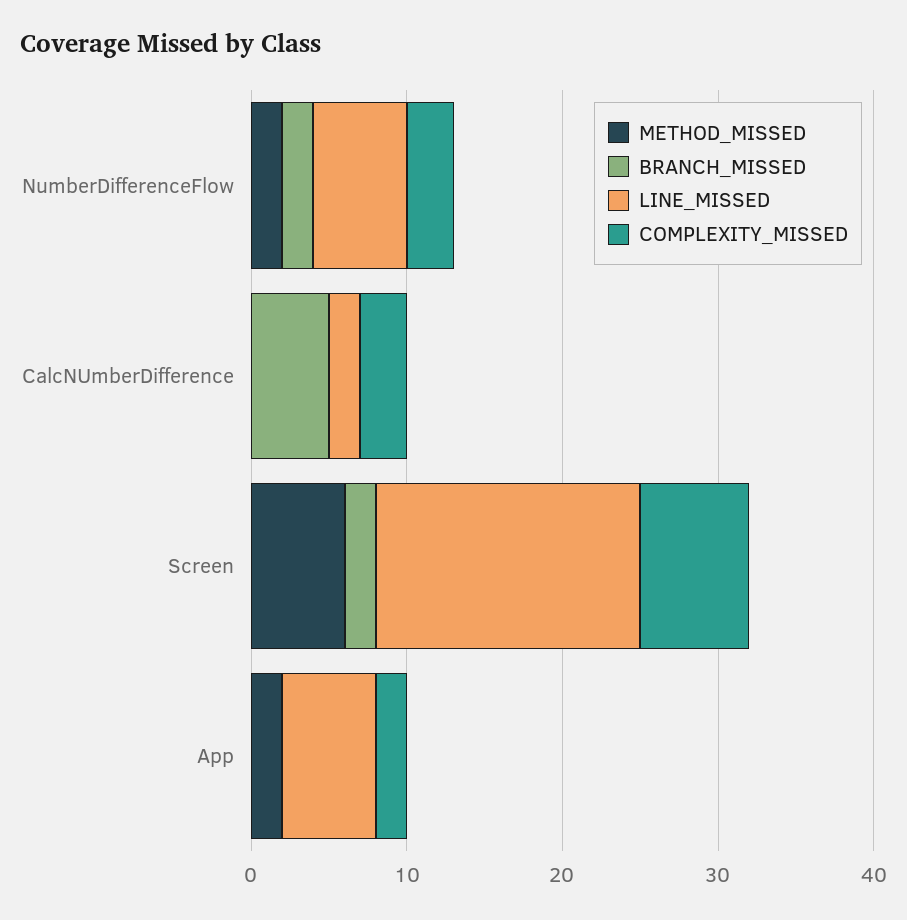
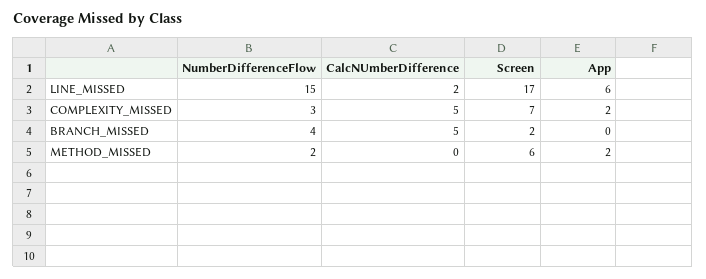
  {
    "METHOD_MISSED": {
      "NumberDifferenceFlow": 2,
      "CalcNUmberDifference": 0,
      "Screen": 6,
      "App": 2
    },
    "BRANCH_MISSED": {
-     "NumberDifferenceFlow": 2,
+     "NumberDifferenceFlow": 4,
      "CalcNUmberDifference": 5,
      "Screen": 2,
      "App": 0
    },
    "LINE_MISSED": {
-     "NumberDifferenceFlow": 6,
+     "NumberDifferenceFlow": 15,
      "CalcNUmberDifference": 2,
      "Screen": 17,
      "App": 6
    },
    "COMPLEXITY_MISSED": {
      "NumberDifferenceFlow": 3,
-     "CalcNUmberDifference": 3,
+     "CalcNUmberDifference": 5,
      "Screen": 7,
      "App": 2
    }
  }

